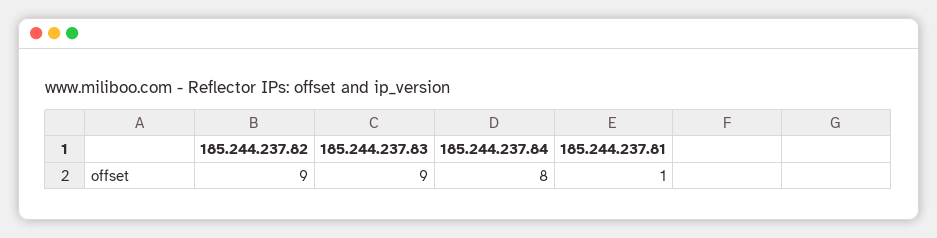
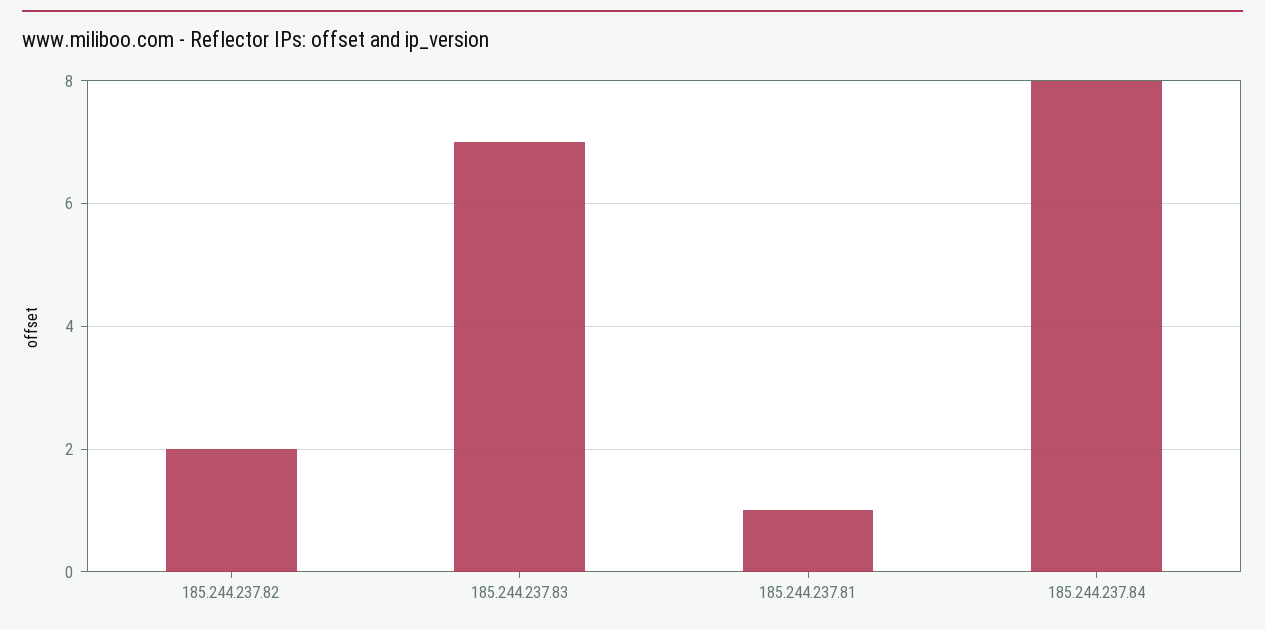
  {
-   "185.244.237.82": 9,
+   "185.244.237.82": 2,
-   "185.244.237.83": 9,
+   "185.244.237.83": 7,
    "185.244.237.84": 8,
    "185.244.237.81": 1
  }

